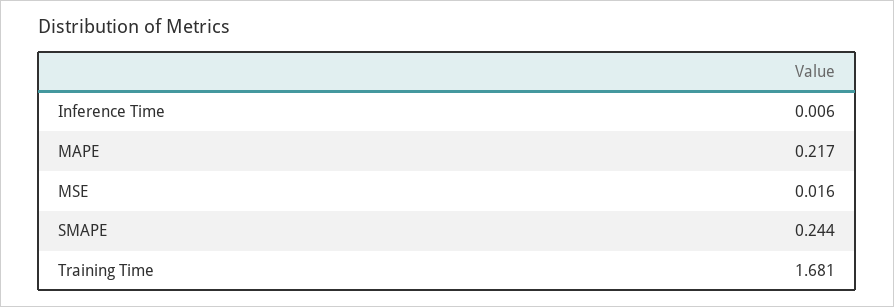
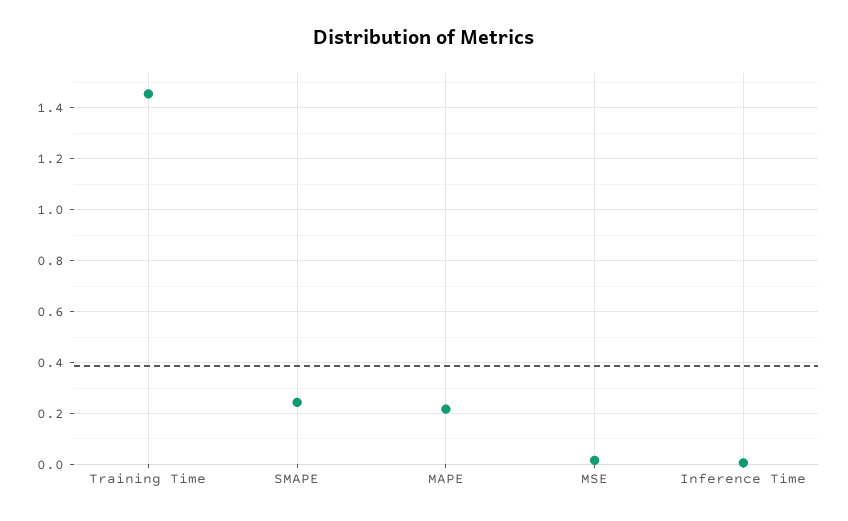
  {
    "Inference Time": 0.006,
    "MAPE": 0.217,
    "MSE": 0.016,
    "SMAPE": 0.244,
-   "Training Time": 1.681
+   "Training Time": 1.45
  }

